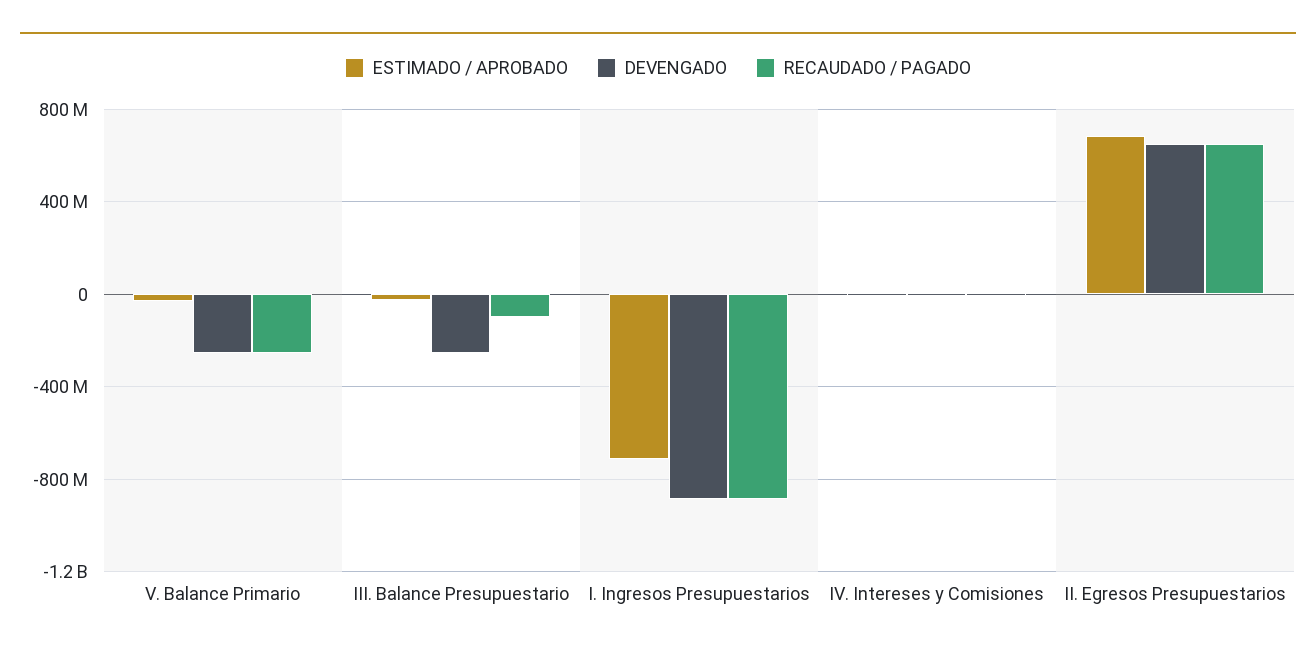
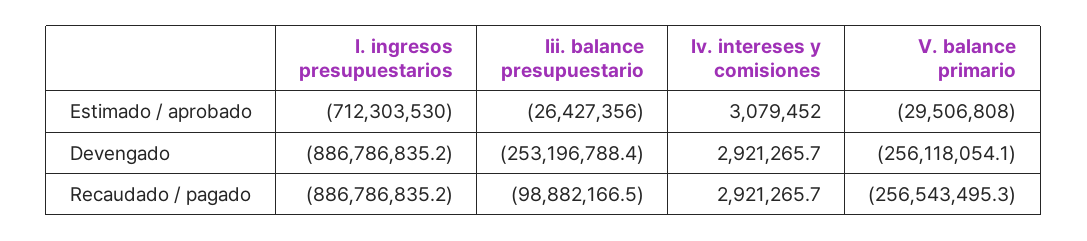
  {
    "ESTIMADO / APROBADO": {
      "V. Balance Primario": -29506808,
      "III. Balance Presupuestario": -26427356,
      "I. Ingresos Presupuestarios": -712303530,
-     "IV. Intereses y Comisiones": 3079452,
+     "IV. Intereses y Comisiones": 3079452
-     "II. Egresos Presupuestarios": 700000000
    },
    "DEVENGADO": {
      "V. Balance Primario": -256118054.1,
      "III. Balance Presupuestario": -253196788.4,
      "I. Ingresos Presupuestarios": -886786835.2,
-     "IV. Intereses y Comisiones": 2921265.7,
+     "IV. Intereses y Comisiones": 2921265.7
-     "II. Egresos Presupuestarios": 650000000
    },
    "RECAUDADO / PAGADO": {
      "V. Balance Primario": -256543495.3,
      "III. Balance Presupuestario": -98882166.5,
      "I. Ingresos Presupuestarios": -886786835.2,
-     "IV. Intereses y Comisiones": 2921265.7,
+     "IV. Intereses y Comisiones": 2921265.7
-     "II. Egresos Presupuestarios": 650000000
    }
  }

